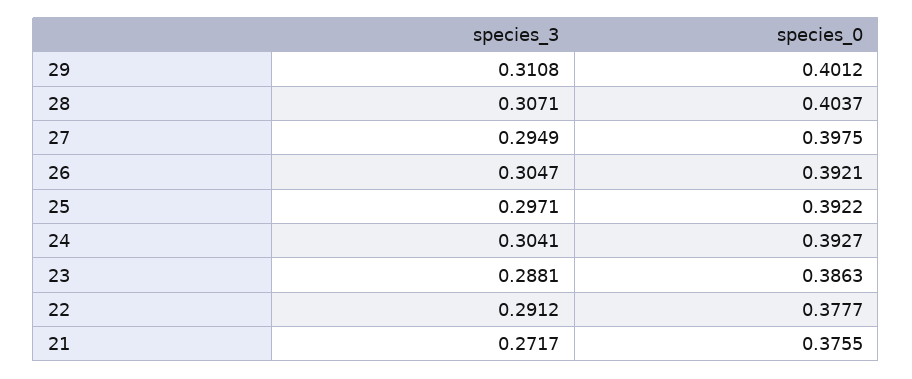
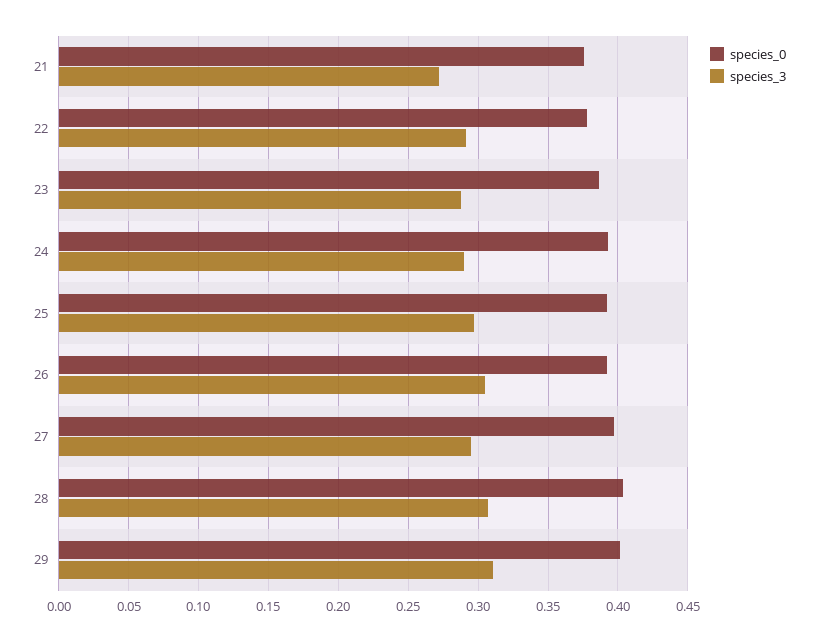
  {
    "species_3": {
      "29": 0.3108,
      "28": 0.3071,
      "27": 0.2949,
      "26": 0.3047,
      "25": 0.2971,
-     "24": 0.3041,
+     "24": 0.29,
      "23": 0.2881,
      "22": 0.2912,
      "21": 0.2717
    },
    "species_0": {
      "29": 0.4012,
      "28": 0.4037,
      "27": 0.3975,
      "26": 0.3921,
      "25": 0.3922,
      "24": 0.3927,
      "23": 0.3863,
      "22": 0.3777,
      "21": 0.3755
    }
  }

